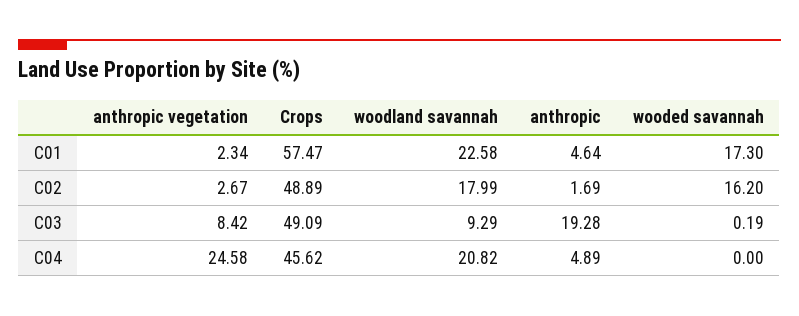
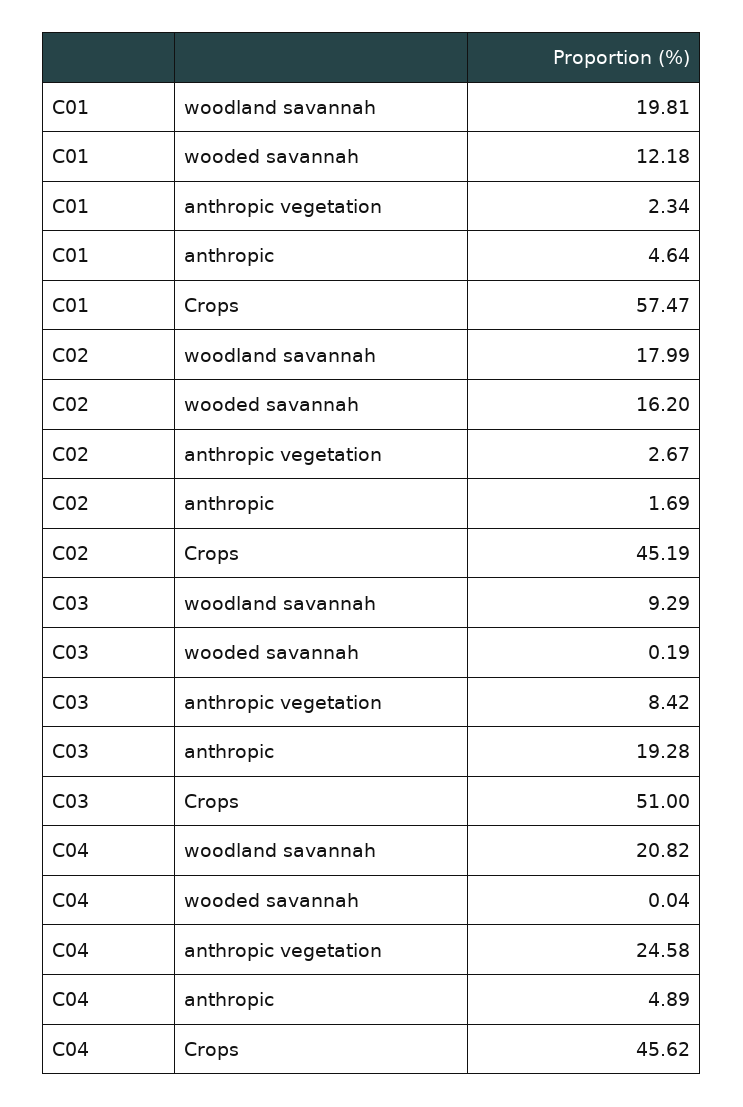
  {
    "anthropic vegetation": {
      "C01": 2.34,
      "C02": 2.67,
      "C03": 8.42,
      "C04": 24.58
    },
    "Crops": {
      "C01": 57.47,
-     "C02": 48.89,
+     "C02": 45.19,
-     "C03": 49.09,
+     "C03": 51,
      "C04": 45.62
    },
    "woodland savannah": {
-     "C01": 22.58,
+     "C01": 19.81,
      "C02": 17.99,
      "C03": 9.29,
      "C04": 20.82
    },
    "anthropic": {
      "C01": 4.64,
      "C02": 1.69,
      "C03": 19.28,
      "C04": 4.89
    },
    "wooded savannah": {
-     "C01": 17.3,
+     "C01": 12.18,
      "C02": 16.2,
      "C03": 0.19,
-     "C04": 0
+     "C04": 0.04
    }
  }

